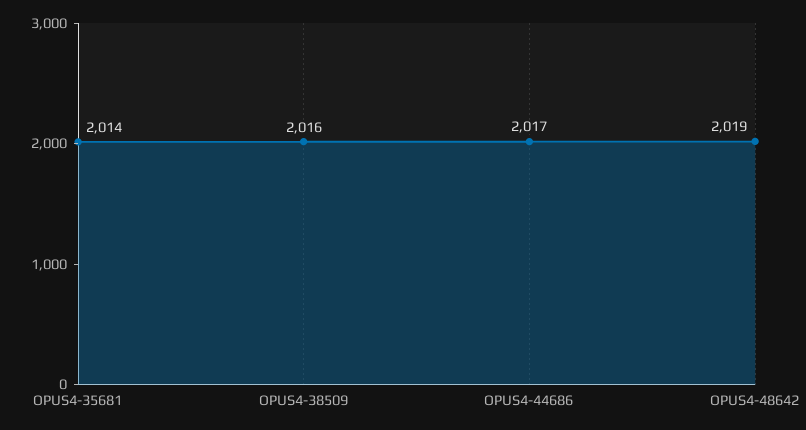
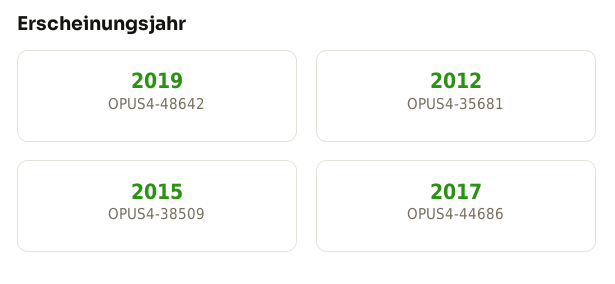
  {
-   "OPUS4-35681": 2014,
+   "OPUS4-35681": 2012,
-   "OPUS4-38509": 2016,
+   "OPUS4-38509": 2015,
    "OPUS4-44686": 2017,
    "OPUS4-48642": 2019
  }

